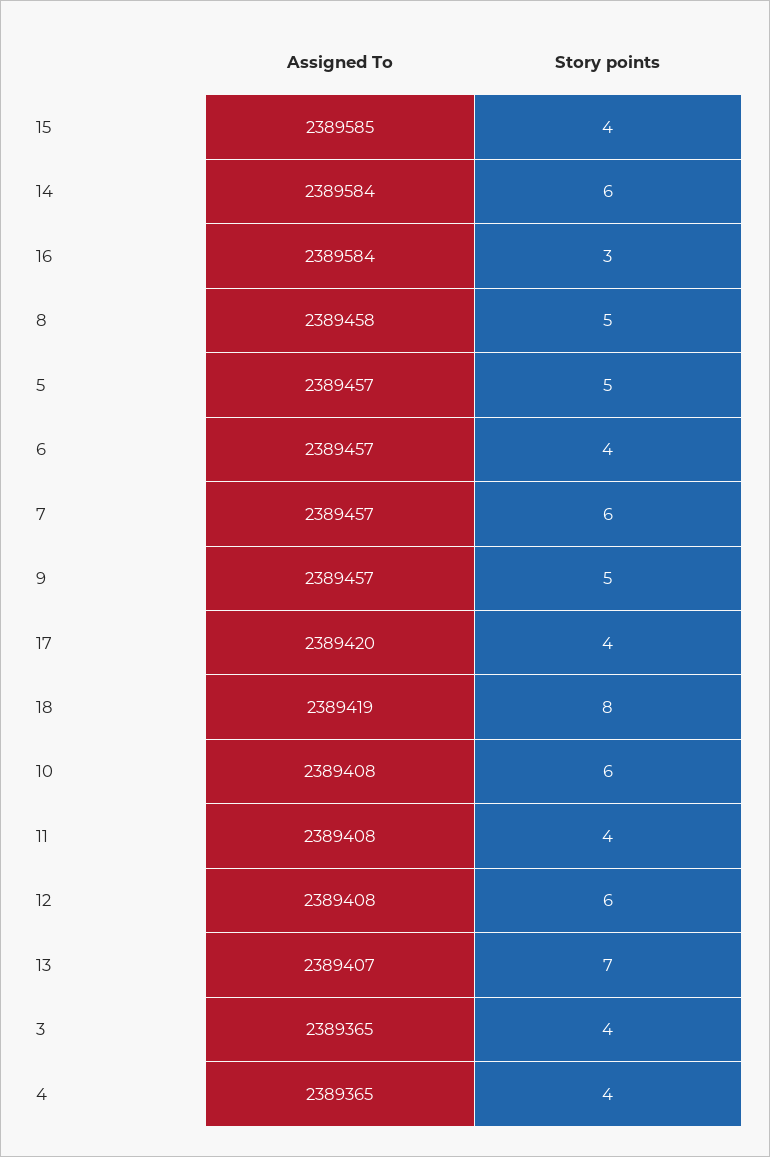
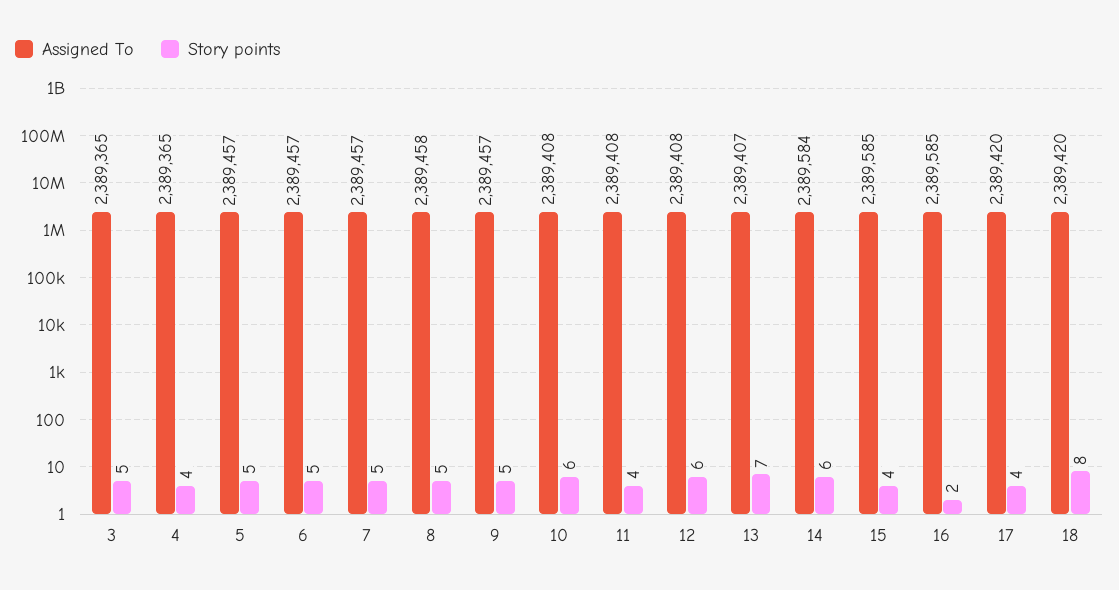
  {
    "Assigned To": {
      "15": 2389585,
      "14": 2389584,
-     "16": 2389584,
+     "16": 2389585,
      "8": 2389458,
      "5": 2389457,
      "6": 2389457,
      "7": 2389457,
      "9": 2389457,
      "17": 2389420,
-     "18": 2389419,
+     "18": 2389420,
      "10": 2389408,
      "11": 2389408,
      "12": 2389408,
      "13": 2389407,
      "3": 2389365,
      "4": 2389365
    },
    "Story points": {
      "15": 4,
      "14": 6,
-     "16": 3,
+     "16": 2,
      "8": 5,
      "5": 5,
-     "6": 4,
+     "6": 5,
-     "7": 6,
+     "7": 5,
      "9": 5,
      "17": 4,
      "18": 8,
      "10": 6,
      "11": 4,
      "12": 6,
      "13": 7,
-     "3": 4,
+     "3": 5,
      "4": 4
    }
  }

